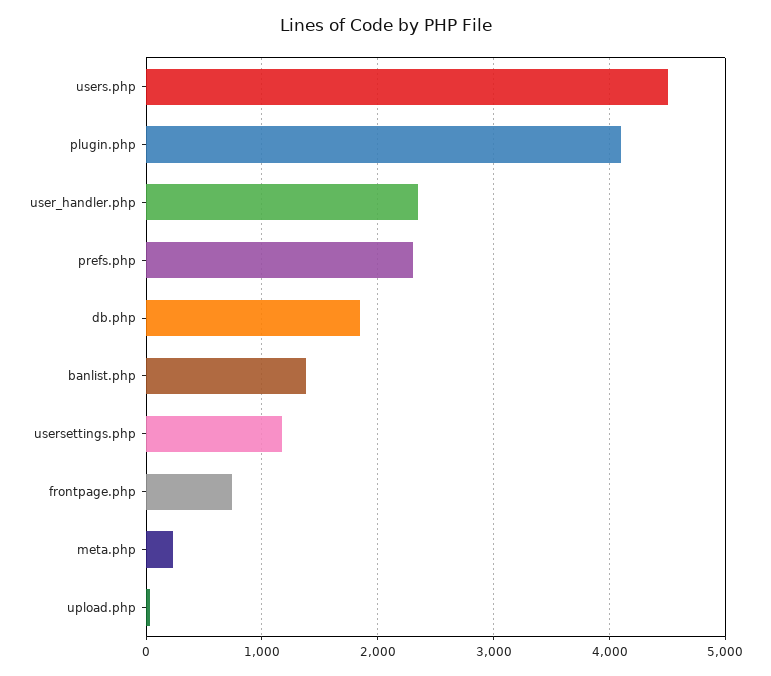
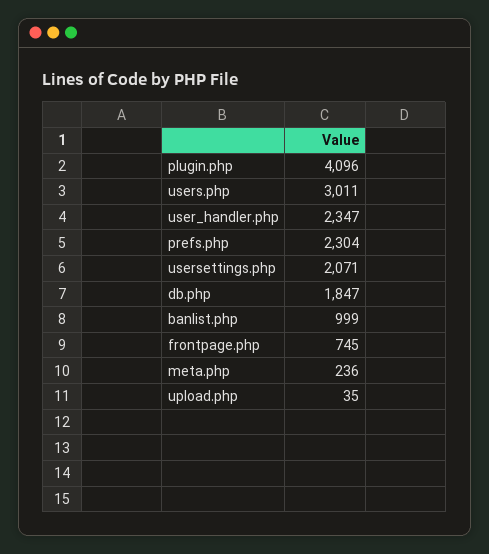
  {
-   "users.php": 4500,
+   "users.php": 3011,
    "plugin.php": 4096,
    "user_handler.php": 2347,
    "prefs.php": 2304,
    "db.php": 1847,
-   "banlist.php": 1400,
+   "banlist.php": 999,
-   "usersettings.php": 1200,
+   "usersettings.php": 2071,
    "frontpage.php": 745,
    "meta.php": 236,
    "upload.php": 35
  }

